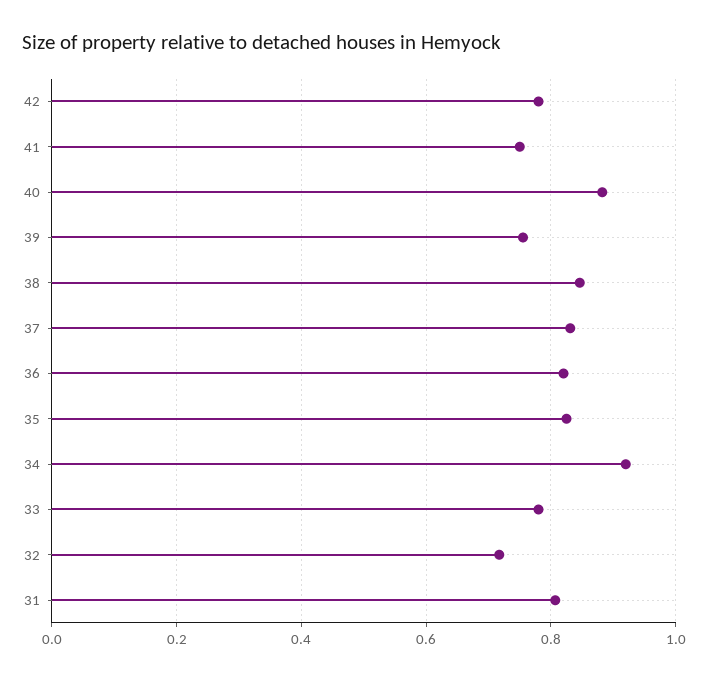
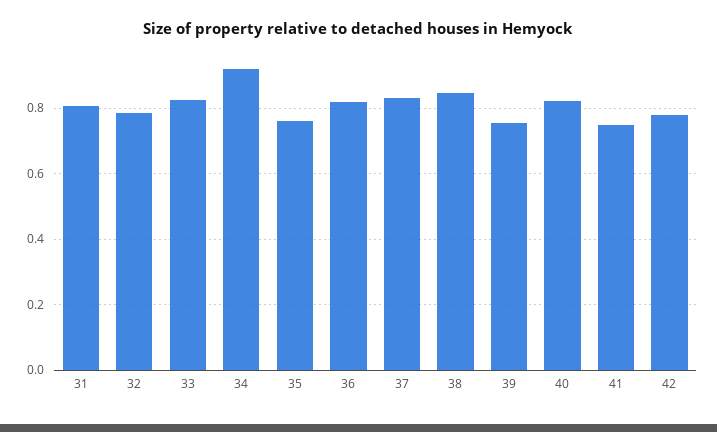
  {
    "42": 0.78,
    "41": 0.76,
-   "40": 0.88,
+   "40": 0.82,
    "39": 0.76,
    "38": 0.84,
    "37": 0.84,
    "36": 0.82,
-   "35": 0.82,
+   "35": 0.76,
    "34": 0.92,
-   "33": 0.78,
+   "33": 0.82,
-   "32": 0.72,
+   "32": 0.78,
    "31": 0.8
  }

